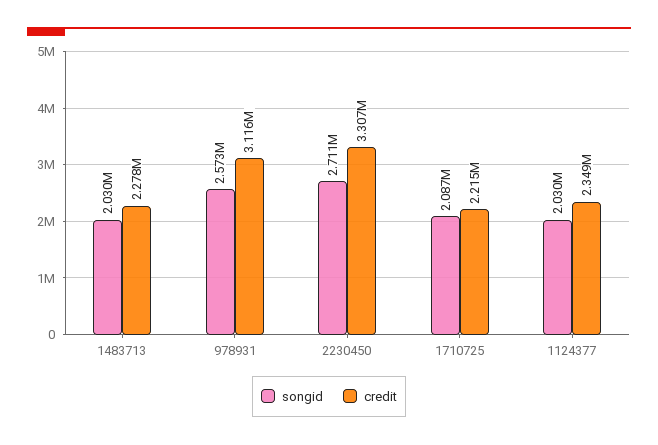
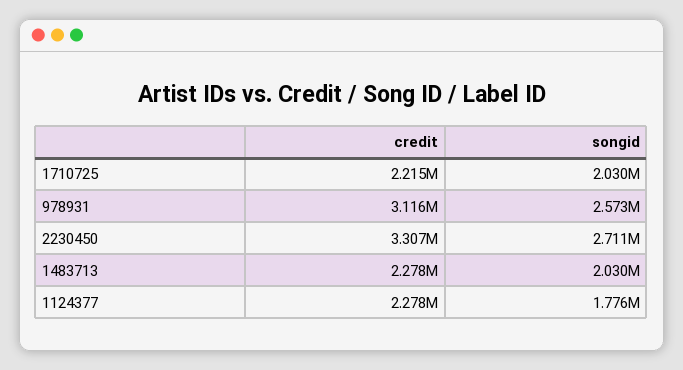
  {
    "songid": {
      "1483713": 2030000,
      "978931": 2573000,
      "2230450": 2711000,
-     "1710725": 2087000,
+     "1710725": 2030000,
-     "1124377": 2030000
+     "1124377": 1776000
    },
    "credit": {
      "1483713": 2278000,
      "978931": 3116000,
      "2230450": 3307000,
      "1710725": 2215000,
-     "1124377": 2349000
+     "1124377": 2278000
    }
  }

